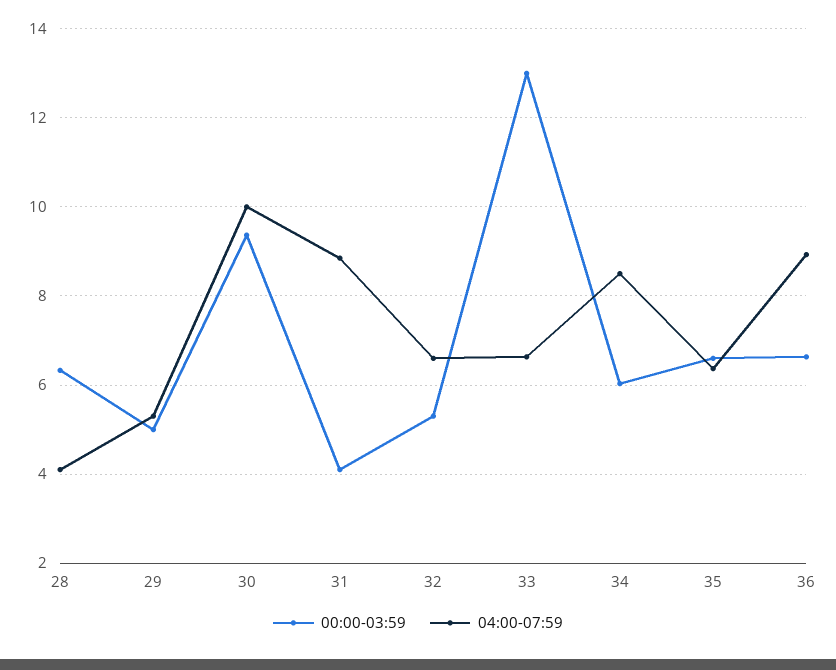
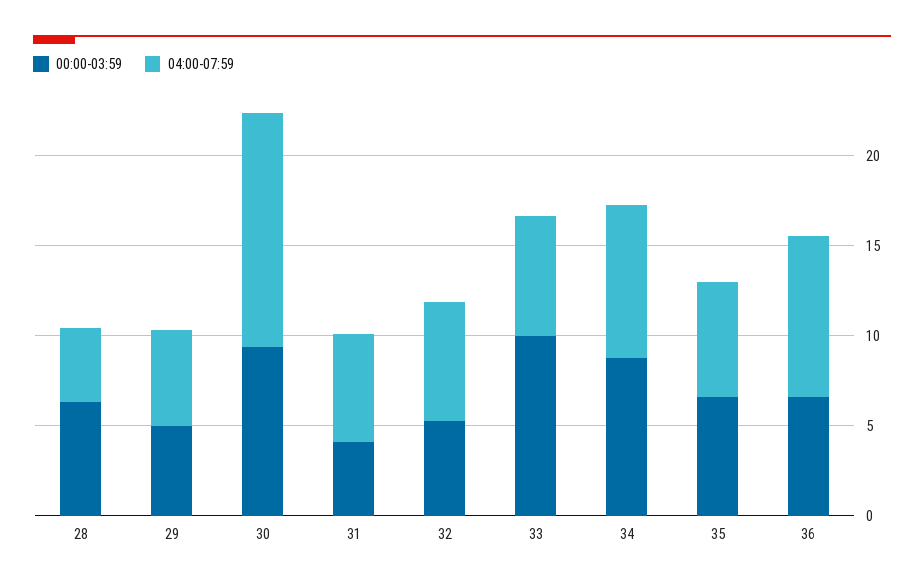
  {
    "00:00-03:59": {
      "28": 6.4,
      "29": 5,
      "30": 9.4,
      "31": 4.2,
      "32": 5.4,
-     "33": 13,
+     "33": 10,
-     "34": 6,
+     "34": 9,
      "35": 6.6,
      "36": 6.6
    },
    "04:00-07:59": {
      "28": 4.2,
      "29": 5.4,
-     "30": 10,
+     "30": 13,
-     "31": 8.8,
+     "31": 6,
      "32": 6.6,
      "33": 6.6,
      "34": 8.6,
      "35": 6.4,
      "36": 9
    }
  }

